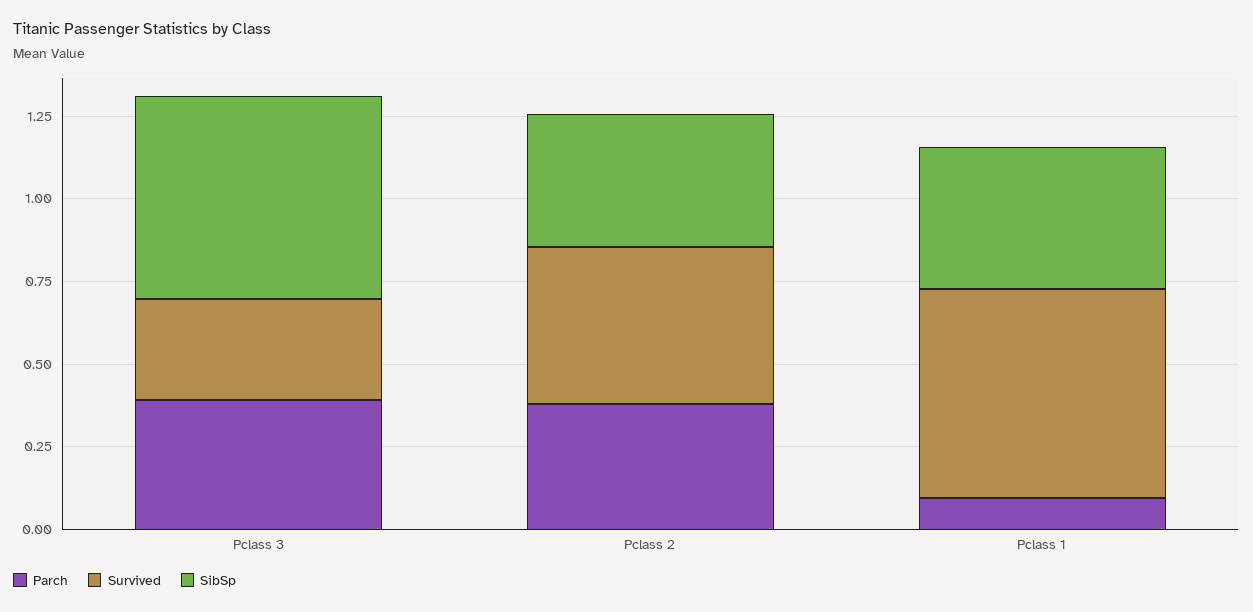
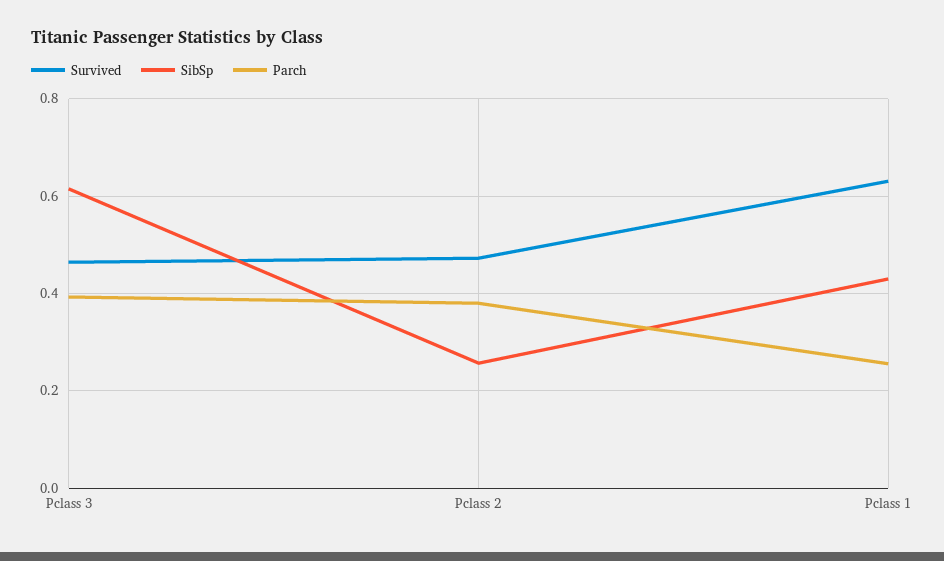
  {
    "Parch": {
      "Pclass 3": 0.4,
      "Pclass 2": 0.38,
-     "Pclass 1": 0.1
+     "Pclass 1": 0.26
    },
    "Survived": {
-     "Pclass 3": 0.3,
+     "Pclass 3": 0.46,
      "Pclass 2": 0.48,
      "Pclass 1": 0.64
    },
    "SibSp": {
      "Pclass 3": 0.62,
-     "Pclass 2": 0.4,
+     "Pclass 2": 0.26,
      "Pclass 1": 0.44
    }
  }

